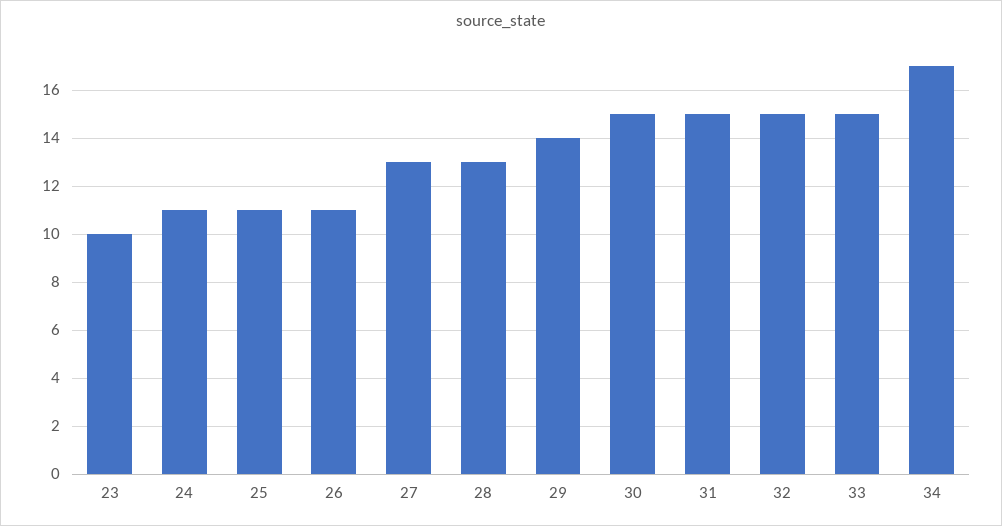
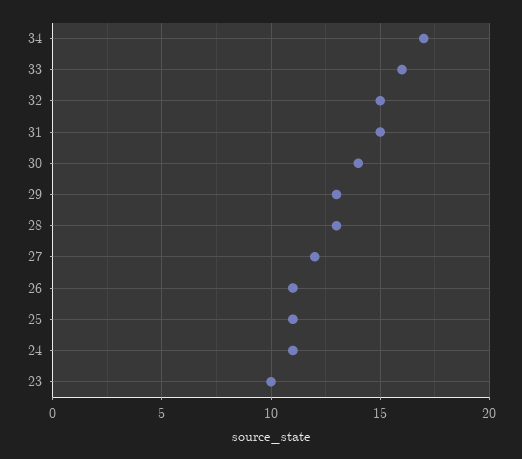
  {
    "23": 10,
    "24": 11,
    "25": 11,
    "26": 11,
-   "27": 13,
+   "27": 12,
    "28": 13,
-   "29": 14,
+   "29": 13,
-   "30": 15,
+   "30": 14,
    "31": 15,
    "32": 15,
-   "33": 15,
+   "33": 16,
    "34": 17
  }

